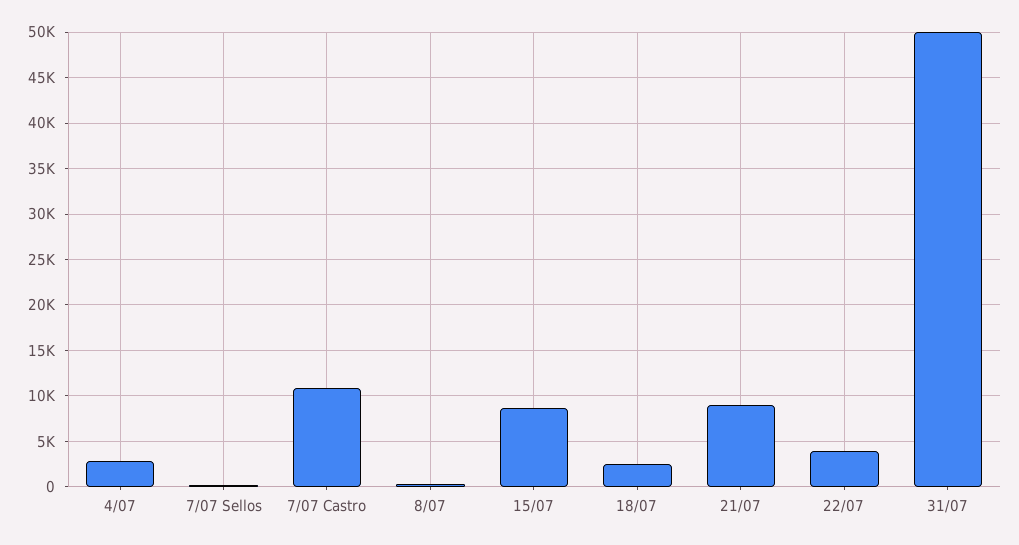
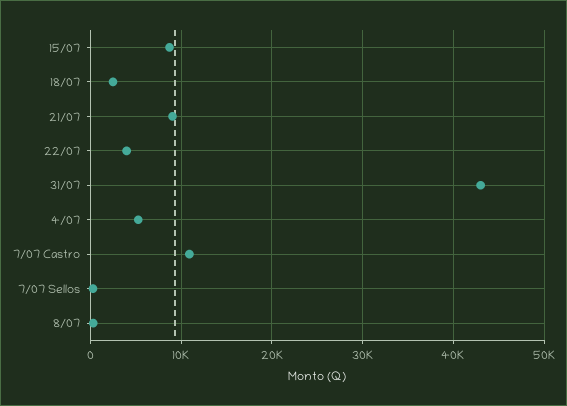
  {
-   "4/07": 3000,
+   "4/07": 5000,
    "7/07 Sellos": 0,
    "7/07 Castro": 11000,
    "8/07": 0,
    "15/07": 9000,
    "18/07": 2000,
    "21/07": 9000,
    "22/07": 4000,
-   "31/07": 50000
+   "31/07": 43000
  }

